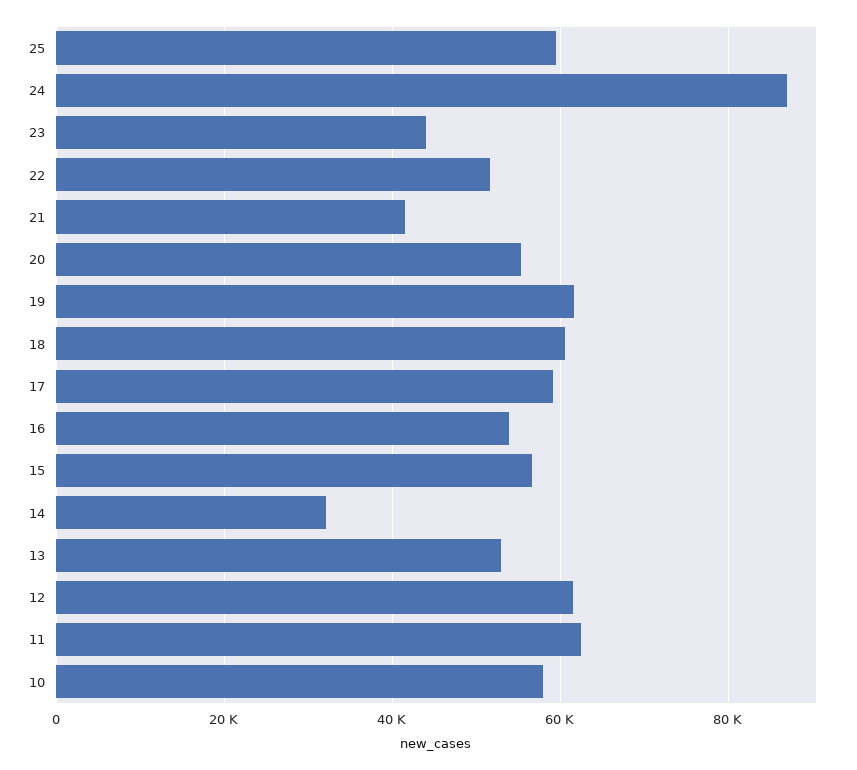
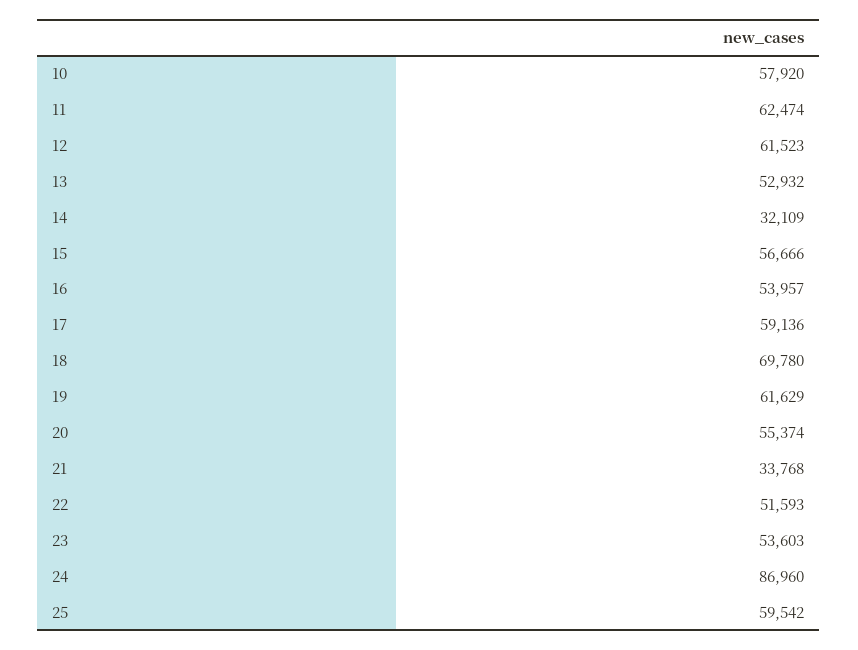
  {
    "25": 59542,
    "24": 86960,
-   "23": 44000,
+   "23": 53603,
    "22": 51593,
-   "21": 42000,
+   "21": 33768,
    "20": 55374,
    "19": 61629,
-   "18": 60000,
+   "18": 69780,
    "17": 59136,
    "16": 53957,
    "15": 56666,
    "14": 32109,
    "13": 52932,
    "12": 61523,
    "11": 62474,
    "10": 57920
  }

